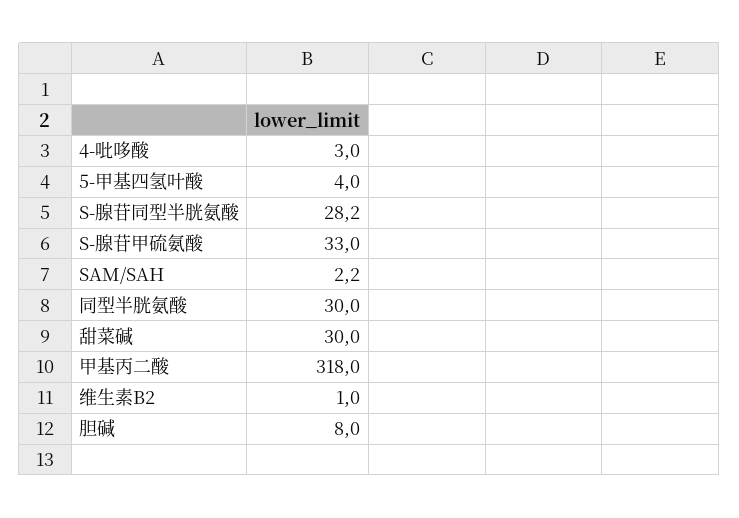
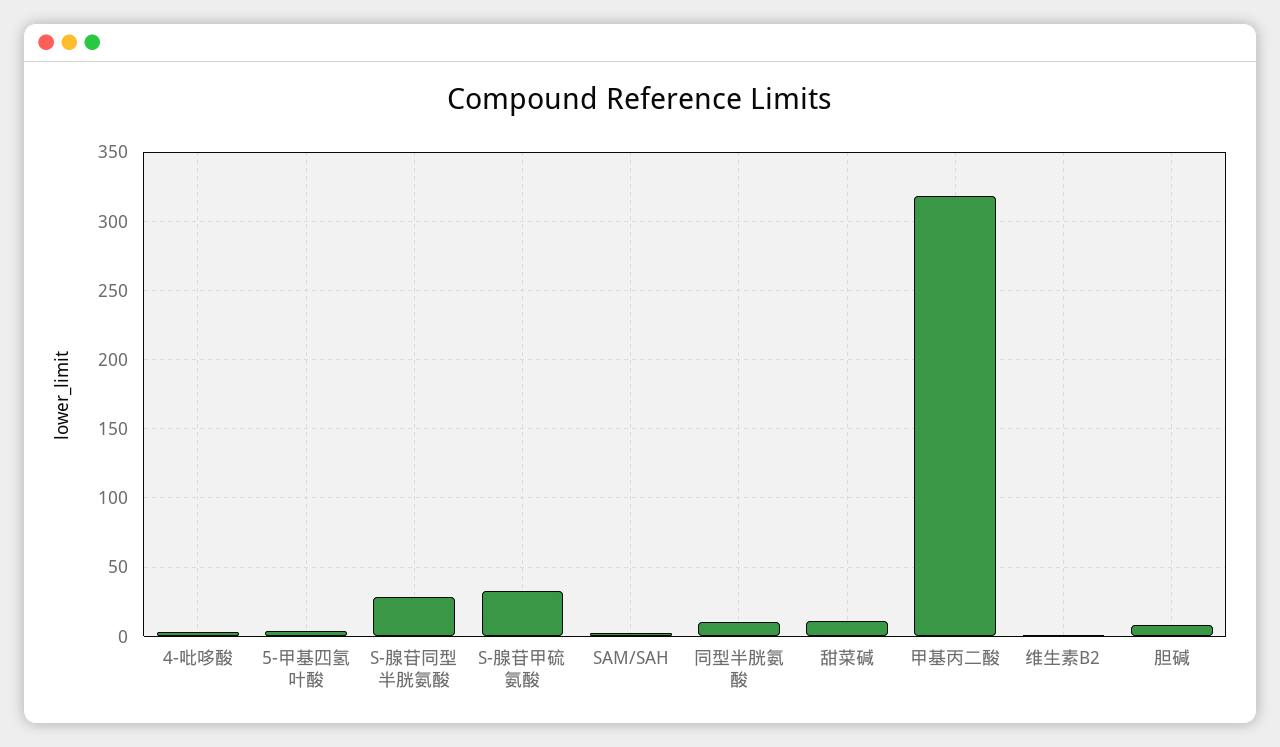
  {
    "4-吡哆酸": 3,
    "5-甲基四氢叶酸": 4,
    "S-腺苷同型半胱氨酸": 28.2,
    "S-腺苷甲硫氨酸": 33,
    "SAM/SAH": 2.2,
-   "同型半胱氨酸": 30,
+   "同型半胱氨酸": 10,
-   "甜菜碱": 30,
+   "甜菜碱": 10,
    "甲基丙二酸": 318,
    "维生素B2": 1,
    "胆碱": 8
  }

